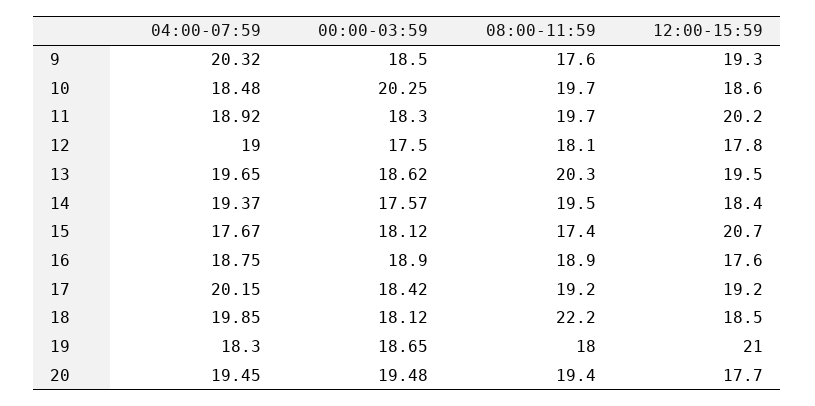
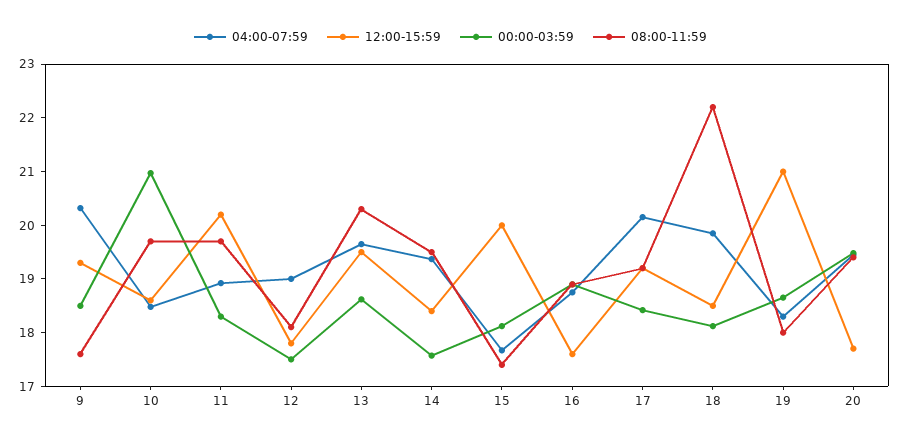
  {
    "04:00-07:59": {
      "9": 20.32,
      "10": 18.48,
      "11": 18.92,
      "12": 19,
      "13": 19.65,
      "14": 19.37,
      "15": 17.67,
      "16": 18.75,
      "17": 20.15,
      "18": 19.85,
      "19": 18.3,
      "20": 19.45
    },
    "00:00-03:59": {
      "9": 18.5,
-     "10": 20.25,
+     "10": 21,
      "11": 18.3,
      "12": 17.5,
      "13": 18.62,
      "14": 17.57,
      "15": 18.12,
      "16": 18.9,
      "17": 18.42,
      "18": 18.12,
      "19": 18.65,
      "20": 19.48
    },
    "08:00-11:59": {
      "9": 17.6,
      "10": 19.7,
      "11": 19.7,
      "12": 18.1,
      "13": 20.3,
      "14": 19.5,
      "15": 17.4,
      "16": 18.9,
      "17": 19.2,
      "18": 22.2,
      "19": 18,
      "20": 19.4
    },
    "12:00-15:59": {
      "9": 19.3,
      "10": 18.6,
      "11": 20.2,
      "12": 17.8,
      "13": 19.5,
      "14": 18.4,
-     "15": 20.7,
+     "15": 20,
      "16": 17.6,
      "17": 19.2,
      "18": 18.5,
      "19": 21,
      "20": 17.7
    }
  }

